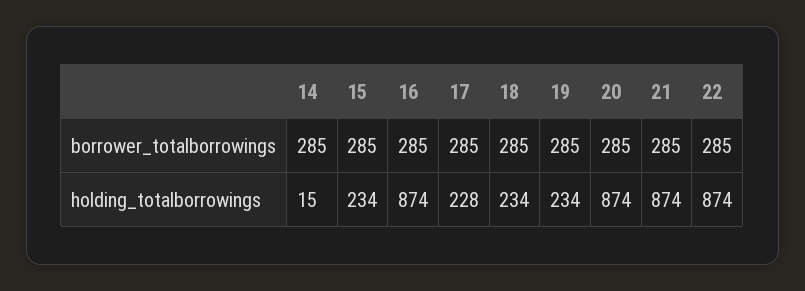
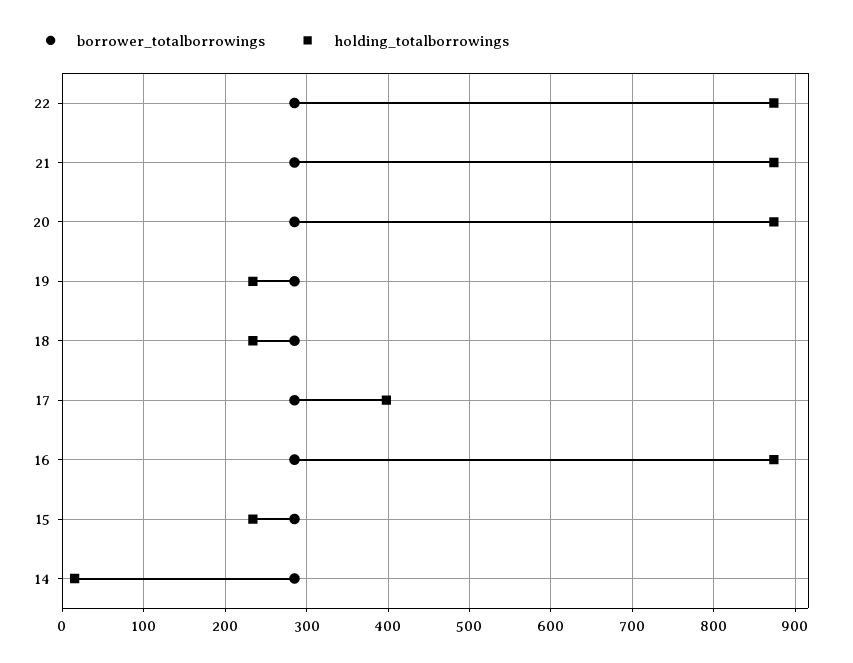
  {
    "borrower_totalborrowings": {
      "14": 285,
      "15": 285,
      "16": 285,
      "17": 285,
      "18": 285,
      "19": 285,
      "20": 285,
      "21": 285,
      "22": 285
    },
    "holding_totalborrowings": {
      "14": 15,
      "15": 234,
      "16": 874,
-     "17": 228,
+     "17": 400,
      "18": 234,
      "19": 234,
      "20": 874,
      "21": 874,
      "22": 874
    }
  }

